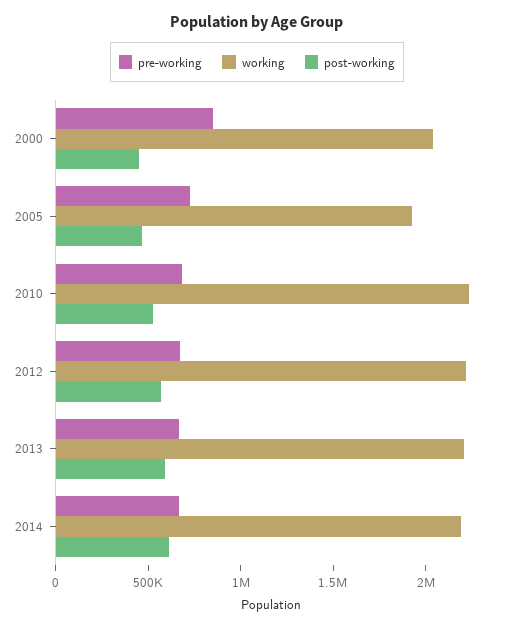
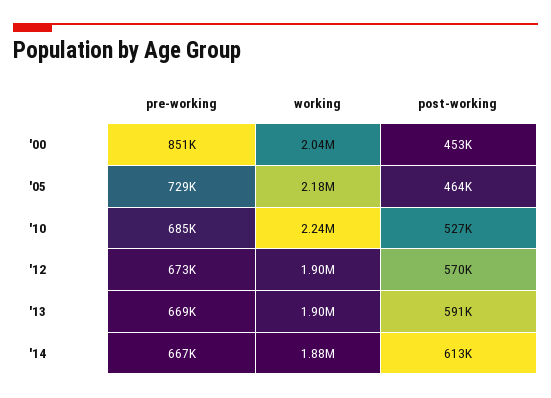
  {
    "pre-working": {
      "2000": 851000,
      "2005": 729000,
      "2010": 685000,
      "2012": 673000,
      "2013": 669000,
      "2014": 667000
    },
    "working": {
      "2000": 2040000,
-     "2005": 1900000,
+     "2005": 2180000,
      "2010": 2240000,
-     "2012": 2200000,
+     "2012": 1900000,
-     "2013": 2200000,
+     "2013": 1900000,
-     "2014": 2200000
+     "2014": 1880000
    },
    "post-working": {
      "2000": 453000,
      "2005": 464000,
      "2010": 527000,
      "2012": 570000,
      "2013": 591000,
      "2014": 613000
    }
  }

